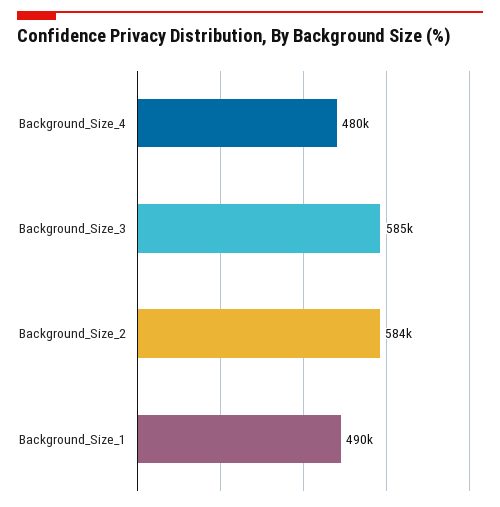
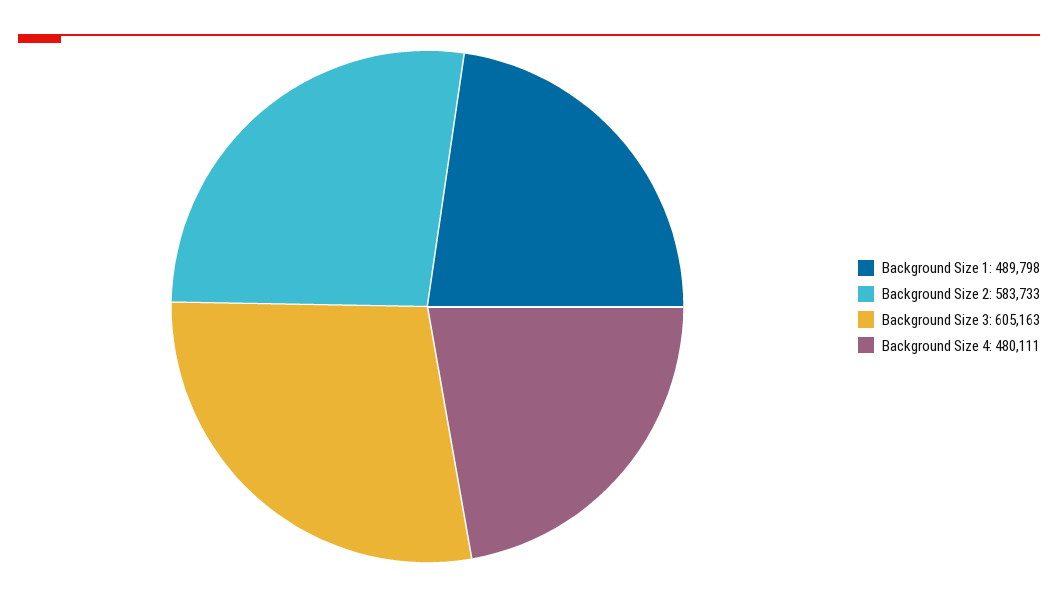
  {
    "Background_Size_4": 480111,
-   "Background_Size_3": 585000,
+   "Background_Size_3": 605163,
    "Background_Size_2": 583733,
    "Background_Size_1": 489798
  }

